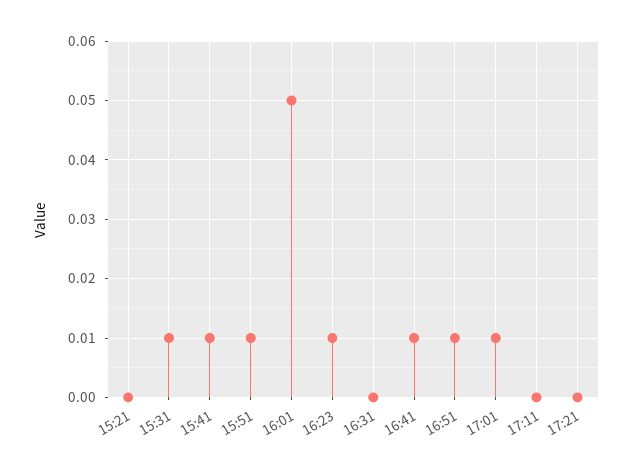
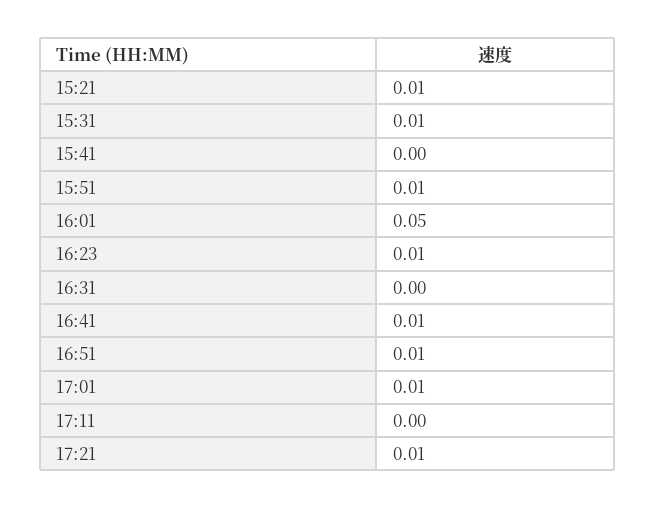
  {
-   "15:21": 0,
+   "15:21": 0.01,
    "15:31": 0.01,
-   "15:41": 0.01,
+   "15:41": 0,
    "15:51": 0.01,
    "16:01": 0.05,
    "16:23": 0.01,
    "16:31": 0,
    "16:41": 0.01,
    "16:51": 0.01,
    "17:01": 0.01,
    "17:11": 0,
-   "17:21": 0
+   "17:21": 0.01
  }

